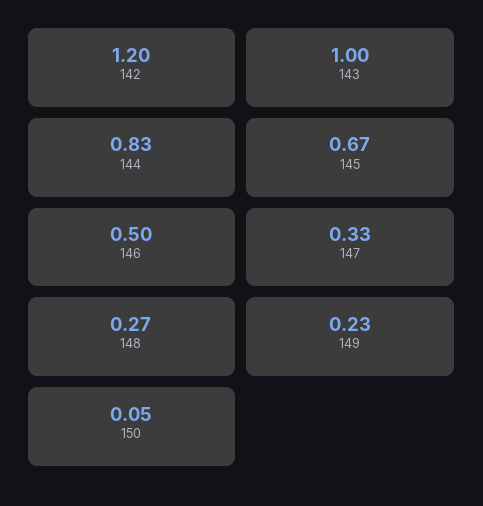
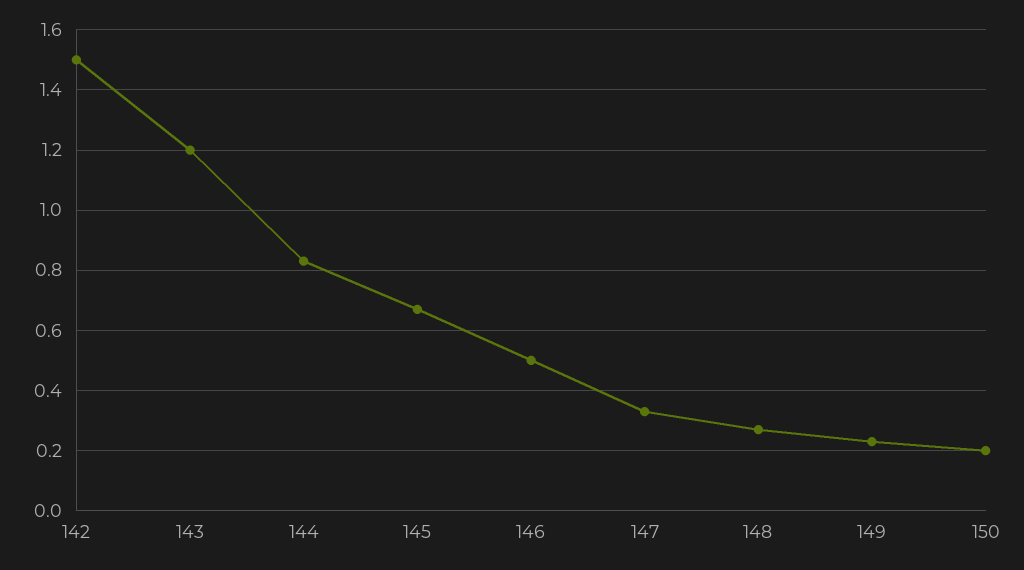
  {
-   "142": 1.2,
+   "142": 1.5,
-   "143": 1,
+   "143": 1.2,
    "144": 0.83,
    "145": 0.67,
    "146": 0.5,
    "147": 0.33,
    "148": 0.27,
    "149": 0.23,
-   "150": 0.05
+   "150": 0.2
  }

